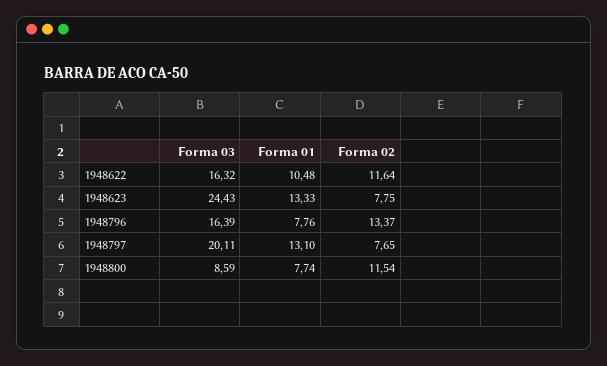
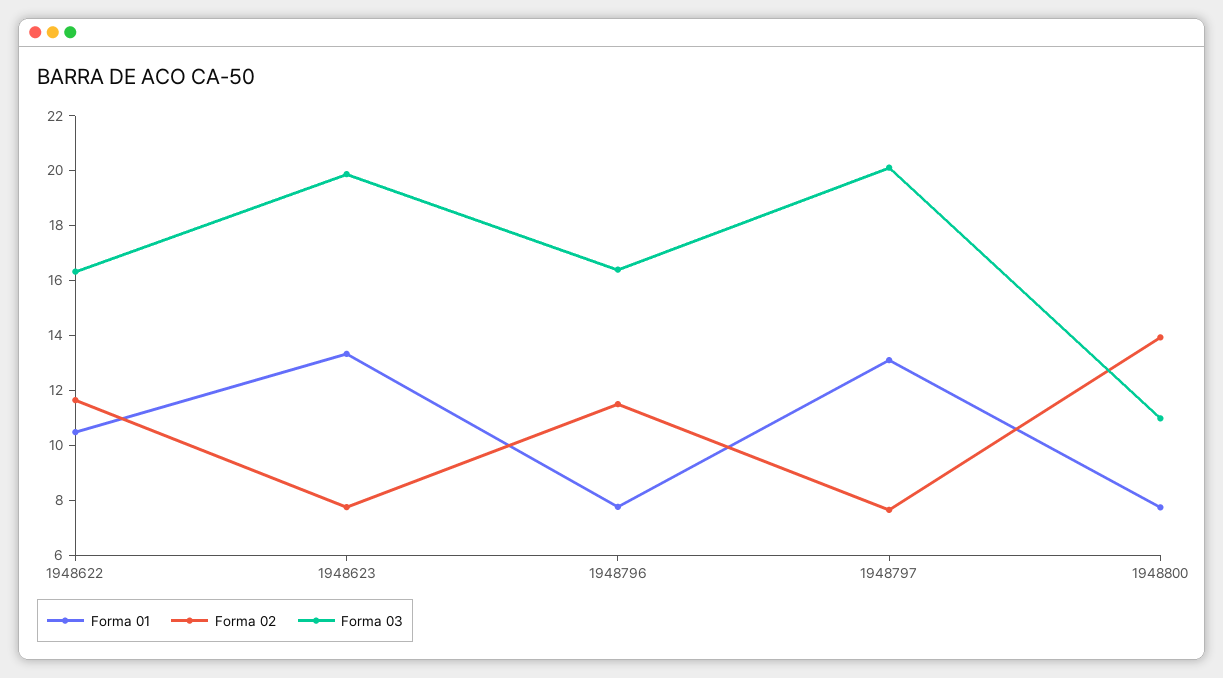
  {
    "Forma 03": {
      "1948622": 16.32,
-     "1948623": 24.43,
+     "1948623": 20,
      "1948796": 16.39,
      "1948797": 20.11,
-     "1948800": 8.59
+     "1948800": 11
    },
    "Forma 01": {
      "1948622": 10.48,
      "1948623": 13.33,
      "1948796": 7.76,
      "1948797": 13.1,
      "1948800": 7.74
    },
    "Forma 02": {
      "1948622": 11.64,
      "1948623": 7.75,
-     "1948796": 13.37,
+     "1948796": 11.5,
      "1948797": 7.65,
-     "1948800": 11.54
+     "1948800": 14
    }
  }

